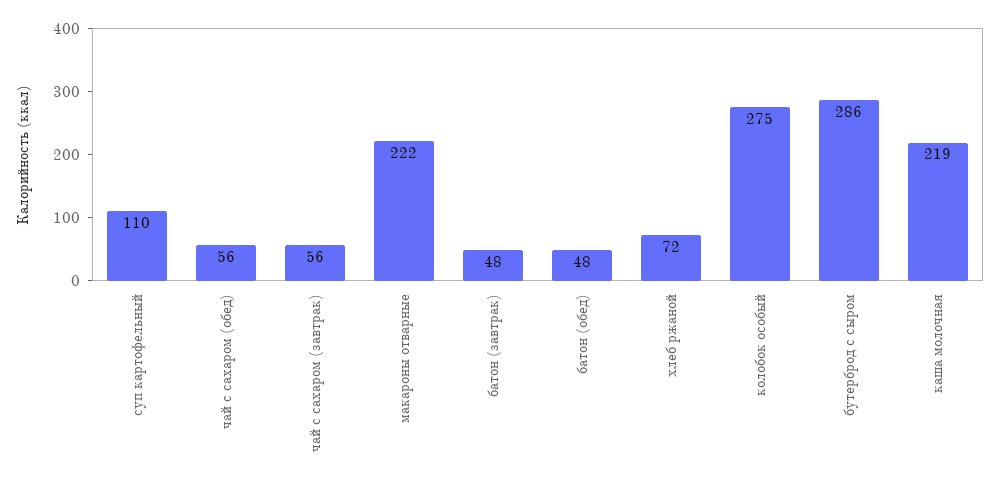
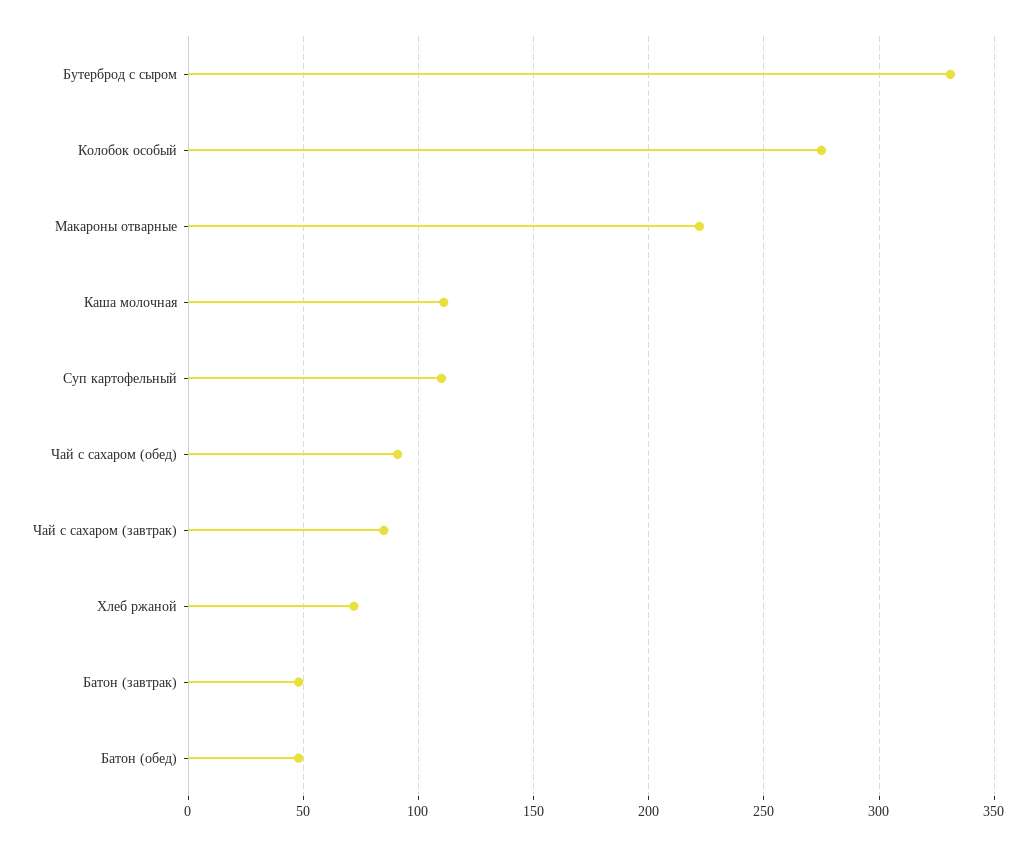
  {
    "суп картофельный": 110,
-   "чай с сахаром (обед)": 56,
+   "чай с сахаром (обед)": 90,
-   "чай с сахаром (завтрак)": 56,
+   "чай с сахаром (завтрак)": 85,
    "макароны отварные": 222,
    "батон (завтрак)": 48,
    "батон (обед)": 48,
    "хлеб ржаной": 72,
    "колобок особый": 275,
-   "бутерброд с сыром": 286,
+   "бутерброд с сыром": 330,
-   "каша молочная": 219
+   "каша молочная": 110
  }

